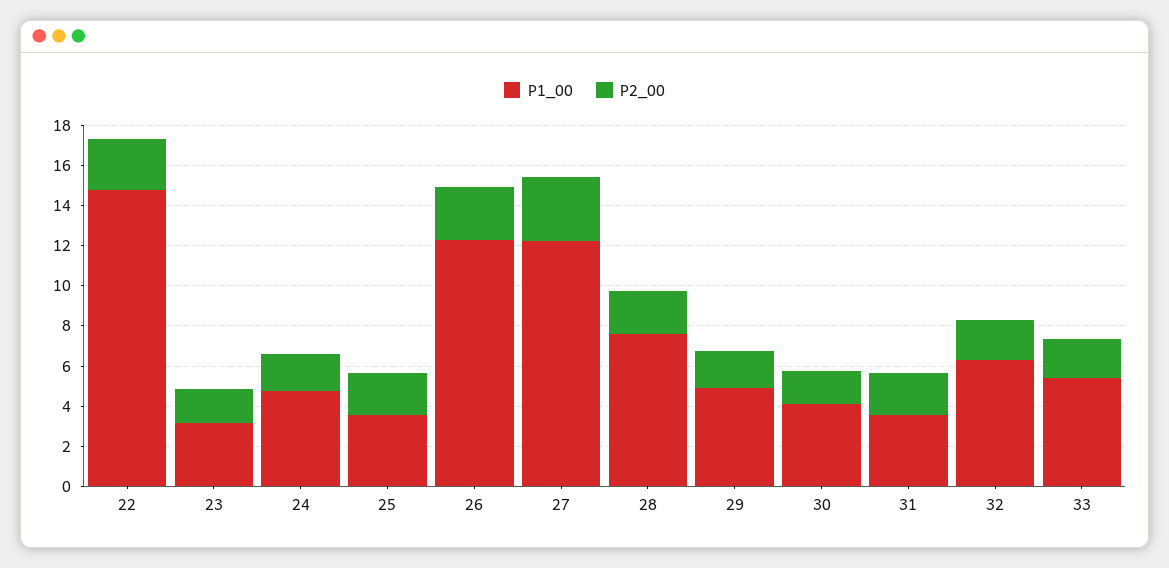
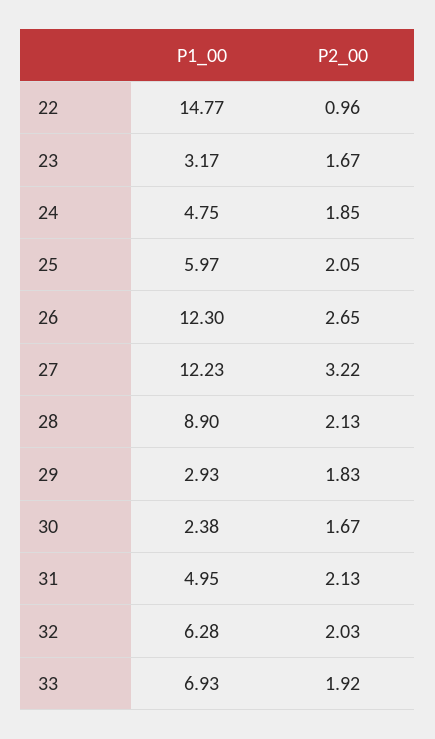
  {
    "P1_00": {
      "22": 14.77,
      "23": 3.17,
      "24": 4.75,
-     "25": 3.5,
+     "25": 5.97,
      "26": 12.3,
      "27": 12.23,
-     "28": 7.5,
+     "28": 8.9,
-     "29": 5,
+     "29": 2.93,
-     "30": 4,
+     "30": 2.38,
-     "31": 3.5,
+     "31": 4.95,
      "32": 6.28,
-     "33": 5.5
+     "33": 6.93
    },
    "P2_00": {
-     "22": 2.5,
+     "22": 0.96,
      "23": 1.67,
      "24": 1.85,
      "25": 2.05,
      "26": 2.65,
      "27": 3.22,
      "28": 2.13,
      "29": 1.83,
      "30": 1.67,
      "31": 2.13,
      "32": 2.03,
      "33": 1.92
    }
  }

